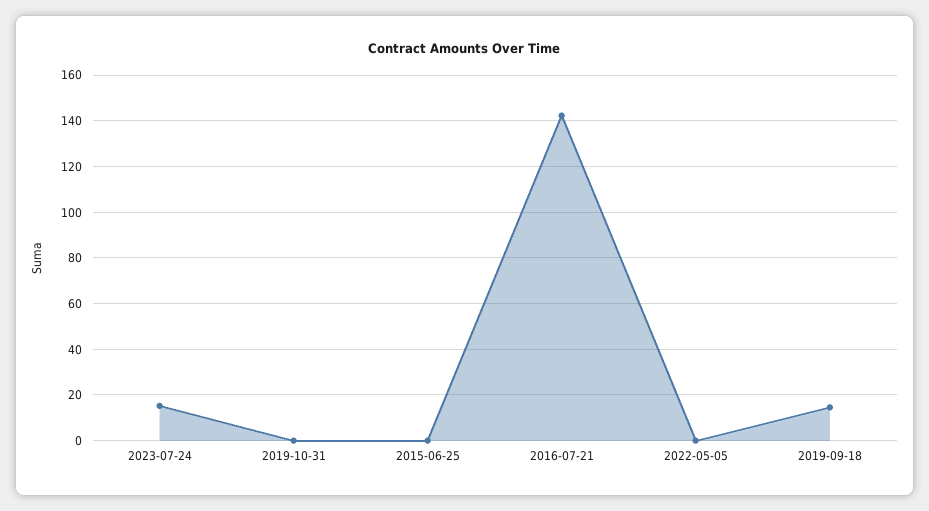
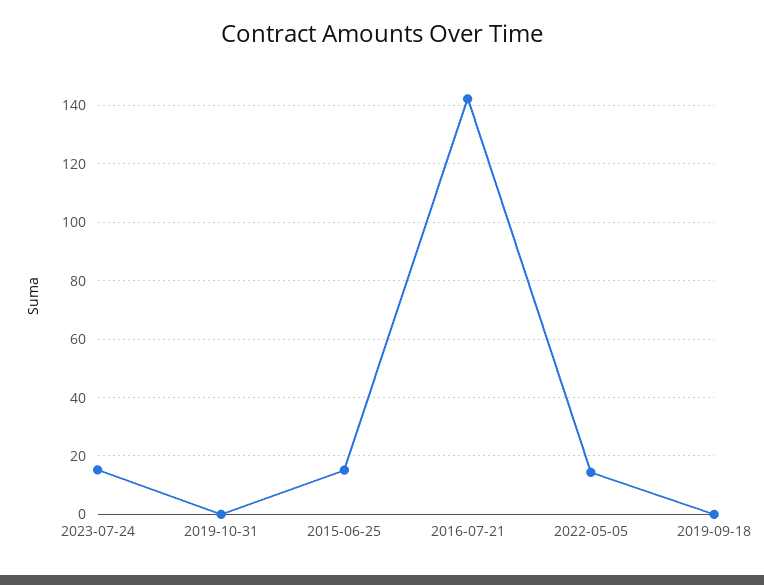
  {
    "2023-07-24": 15,
    "2019-10-31": 0,
-   "2015-06-25": 0,
+   "2015-06-25": 15,
    "2016-07-21": 142.5,
-   "2022-05-05": 0,
+   "2022-05-05": 15,
-   "2019-09-18": 15
+   "2019-09-18": 0
  }

